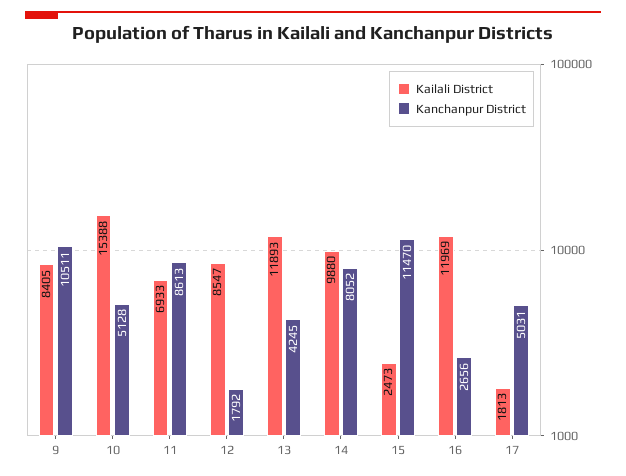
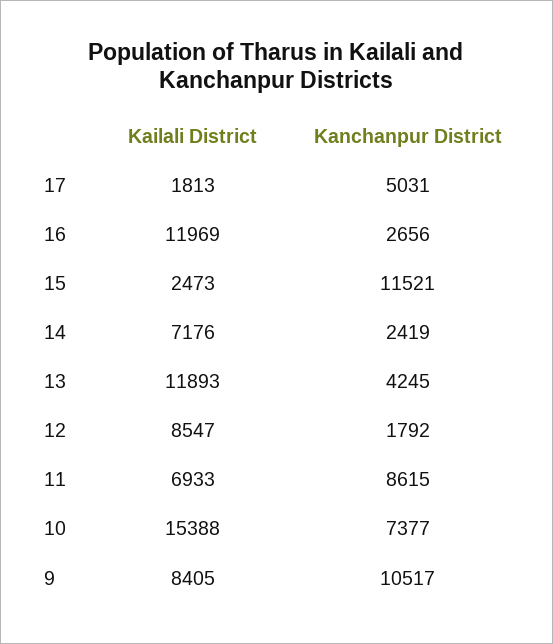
  {
    "Kailali District": {
      "9": 8405,
      "10": 15388,
      "11": 6933,
      "12": 8547,
      "13": 11893,
-     "14": 9880,
+     "14": 7176,
      "15": 2473,
      "16": 11969,
      "17": 1813
    },
    "Kanchanpur District": {
-     "9": 10511,
+     "9": 10517,
-     "10": 5128,
+     "10": 7377,
-     "11": 8613,
+     "11": 8615,
      "12": 1792,
      "13": 4245,
-     "14": 8052,
+     "14": 2419,
-     "15": 11470,
+     "15": 11521,
      "16": 2656,
      "17": 5031
    }
  }

